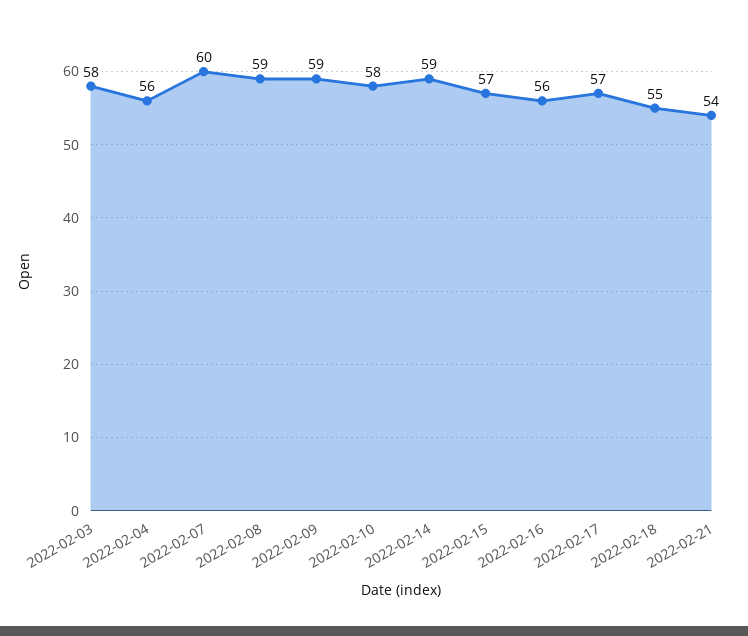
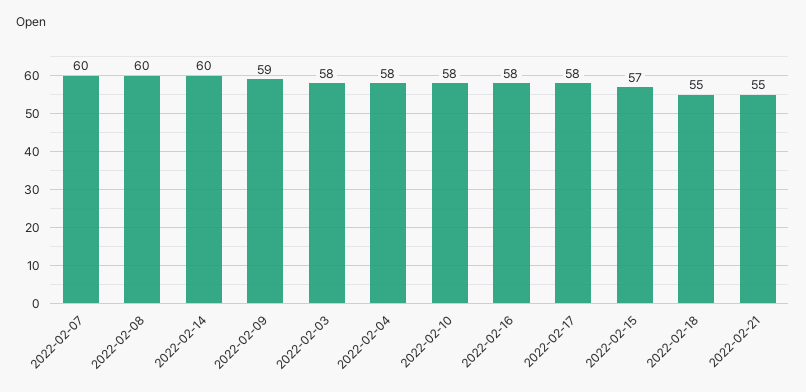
  {
    "2022-02-03": 58,
-   "2022-02-04": 56,
+   "2022-02-04": 58,
    "2022-02-07": 60,
-   "2022-02-08": 59,
+   "2022-02-08": 60,
    "2022-02-09": 59,
    "2022-02-10": 58,
-   "2022-02-14": 59,
+   "2022-02-14": 60,
    "2022-02-15": 57,
-   "2022-02-16": 56,
+   "2022-02-16": 58,
-   "2022-02-17": 57,
+   "2022-02-17": 58,
    "2022-02-18": 55,
-   "2022-02-21": 54
+   "2022-02-21": 55
  }

